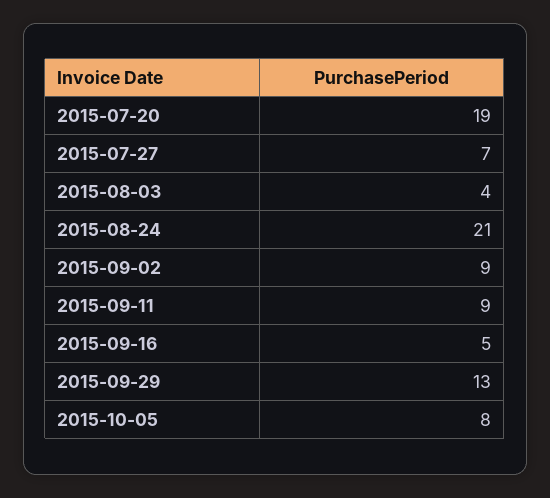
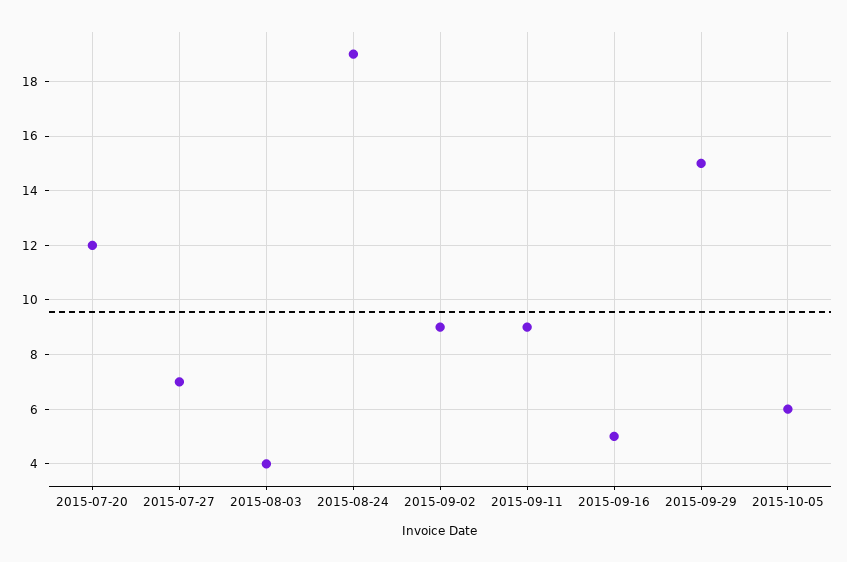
  {
-   "2015-07-20": 19,
+   "2015-07-20": 12,
    "2015-07-27": 7,
    "2015-08-03": 4,
-   "2015-08-24": 21,
+   "2015-08-24": 19,
    "2015-09-02": 9,
    "2015-09-11": 9,
    "2015-09-16": 5,
-   "2015-09-29": 13,
+   "2015-09-29": 15,
-   "2015-10-05": 8
+   "2015-10-05": 6
  }

